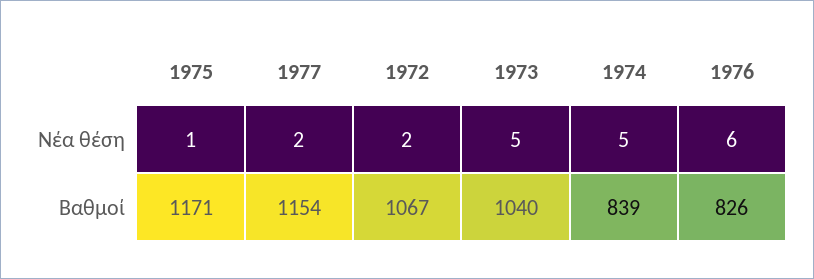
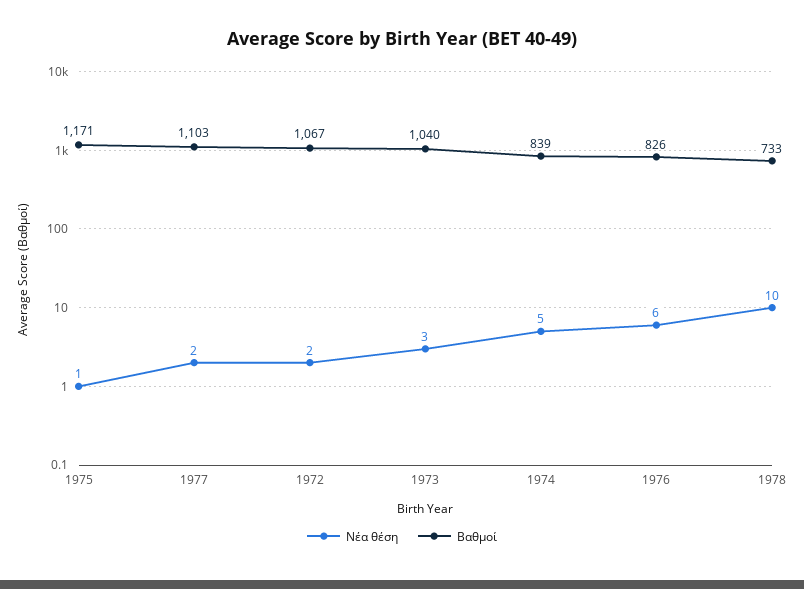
  {
    "Νέα θέση": {
      "1975": 1,
      "1977": 2,
      "1972": 2,
-     "1973": 5,
+     "1973": 3,
      "1974": 5,
-     "1976": 6
+     "1976": 6,
+     "1978": 10
    },
    "Βαθμοί": {
      "1975": 1171,
-     "1977": 1154,
+     "1977": 1103,
      "1972": 1067,
      "1973": 1040,
      "1974": 839,
-     "1976": 826
+     "1976": 826,
+     "1978": 733
    }
  }

